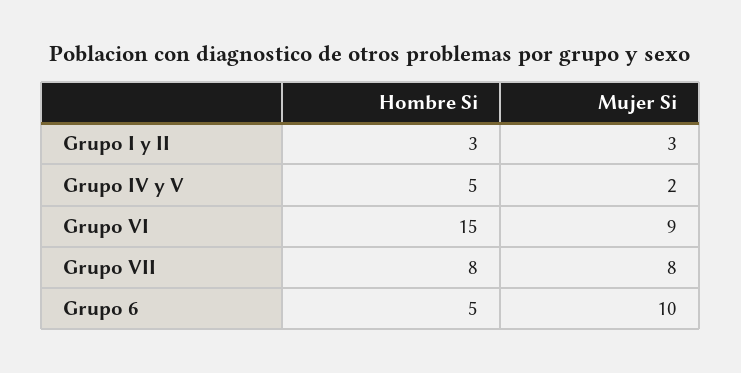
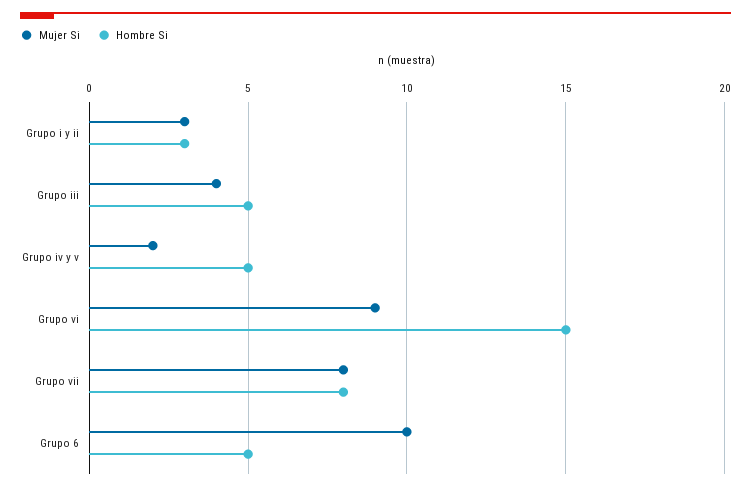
  {
    "Hombre Si": {
      "Grupo I y II": 3,
      "Grupo IV y V": 5,
      "Grupo VI": 15,
      "Grupo VII": 8,
-     "Grupo 6": 5
+     "Grupo 6": 5,
+     "Grupo iii": 5
    },
    "Mujer Si": {
      "Grupo I y II": 3,
      "Grupo IV y V": 2,
      "Grupo VI": 9,
      "Grupo VII": 8,
-     "Grupo 6": 10
+     "Grupo 6": 10,
+     "Grupo iii": 4
    }
  }

